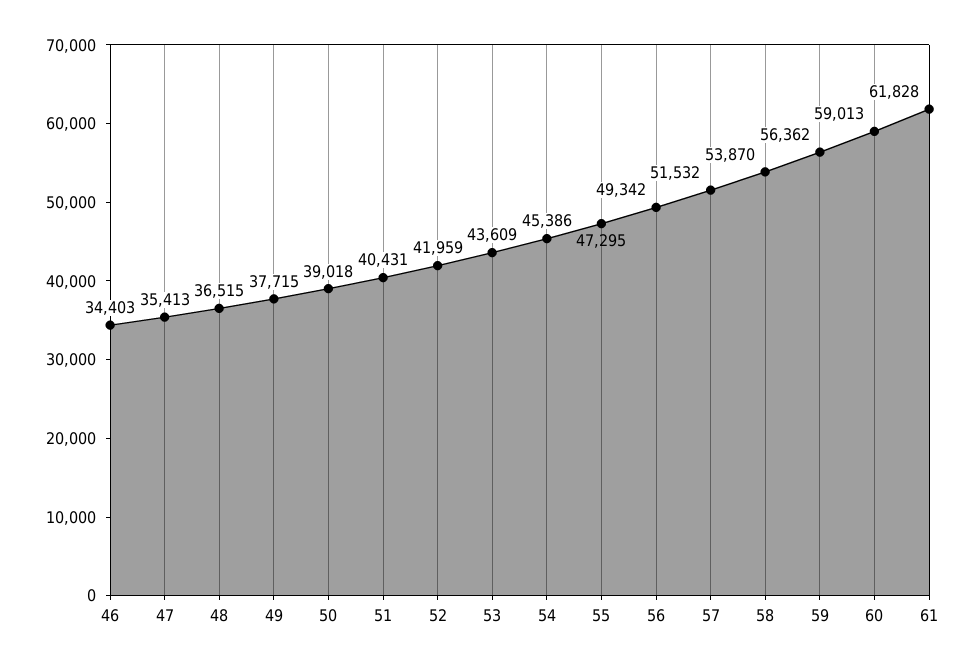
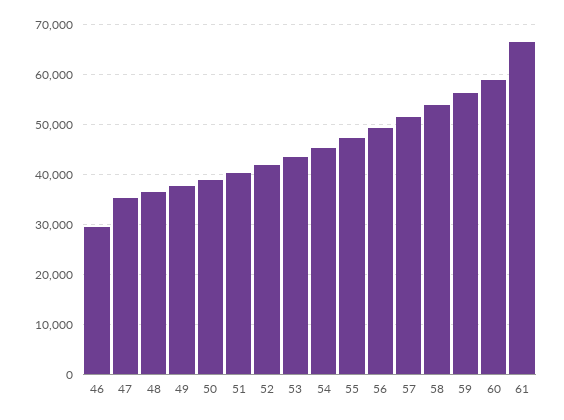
  {
-   "46": 34403,
+   "46": 30000,
    "47": 35413,
    "48": 36515,
    "49": 37715,
    "50": 39018,
    "51": 40431,
    "52": 41959,
    "53": 43609,
    "54": 45386,
    "55": 47295,
    "56": 49342,
    "57": 51532,
    "58": 53870,
    "59": 56362,
    "60": 59013,
-   "61": 61828
+   "61": 66000
  }

